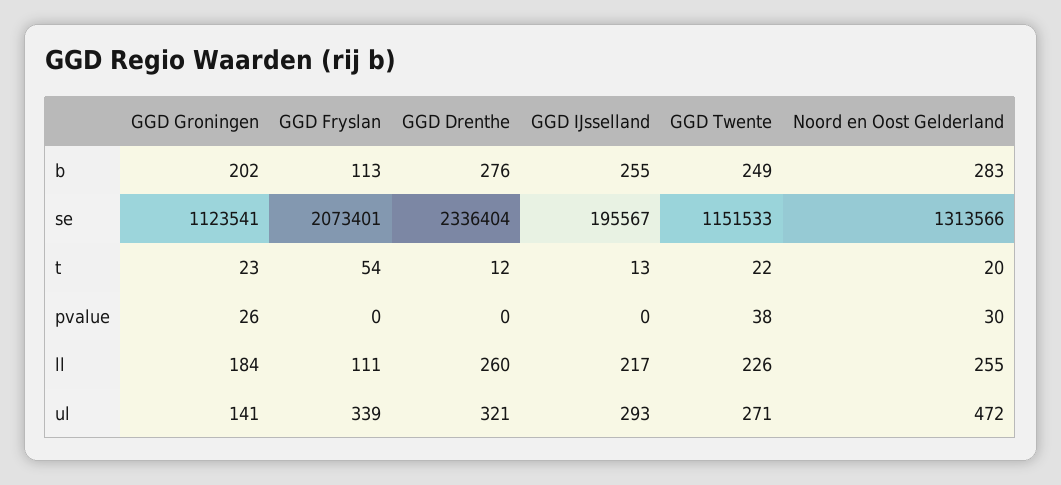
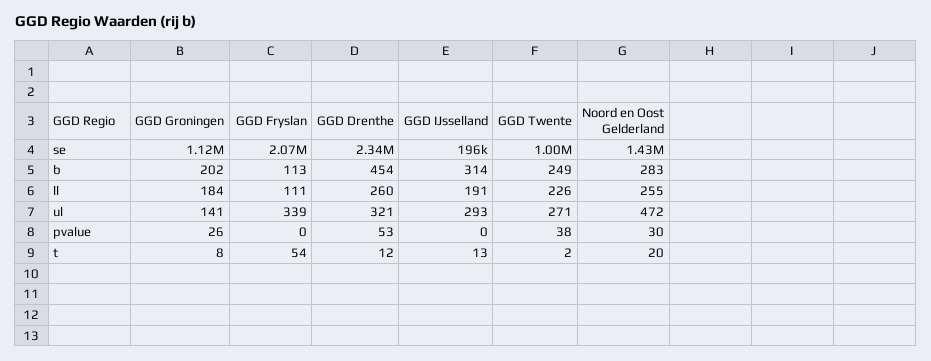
  {
    "GGD Groningen": {
      "b": 202,
      "se": 1123541,
-     "t": 23,
+     "t": 8,
      "pvalue": 26,
      "ll": 184,
      "ul": 141
    },
    "GGD Fryslan": {
      "b": 113,
      "se": 2073401,
      "t": 54,
      "pvalue": 0,
      "ll": 111,
      "ul": 339
    },
    "GGD Drenthe": {
-     "b": 276,
+     "b": 454,
      "se": 2336404,
      "t": 12,
-     "pvalue": 0,
+     "pvalue": 53,
      "ll": 260,
      "ul": 321
    },
    "GGD IJsselland": {
-     "b": 255,
+     "b": 314,
      "se": 195567,
      "t": 13,
      "pvalue": 0,
-     "ll": 217,
+     "ll": 191,
      "ul": 293
    },
    "GGD Twente": {
      "b": 249,
-     "se": 1151533,
+     "se": 1000000,
-     "t": 22,
+     "t": 2,
      "pvalue": 38,
      "ll": 226,
      "ul": 271
    },
    "Noord en Oost Gelderland": {
      "b": 283,
-     "se": 1313566,
+     "se": 1430000,
      "t": 20,
      "pvalue": 30,
      "ll": 255,
      "ul": 472
    }
  }

